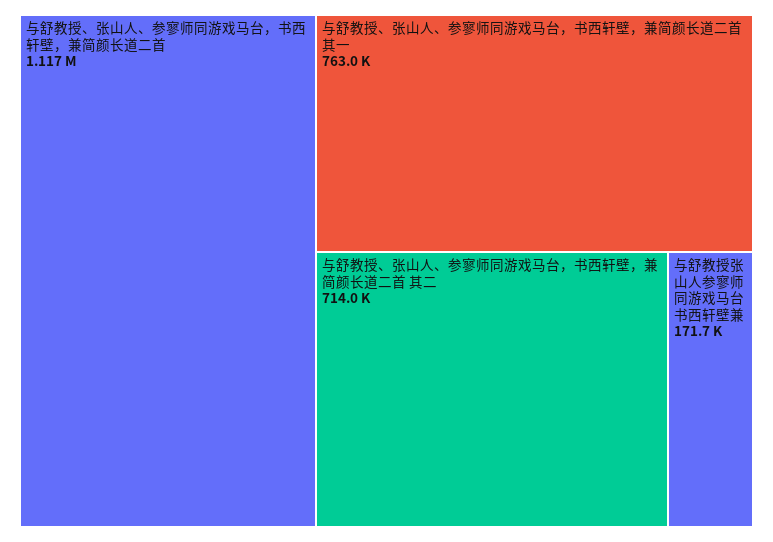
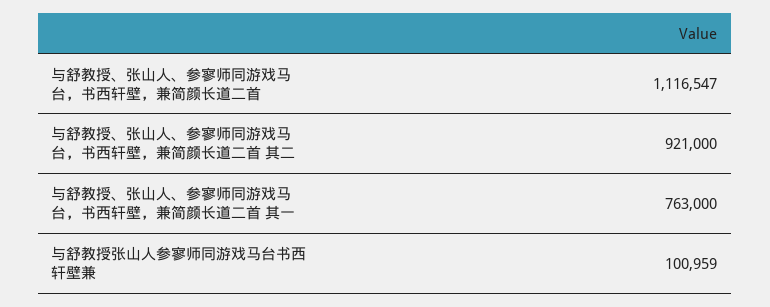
  {
    "与舒教授、张山人、参寥师同游戏马台，书西轩壁，兼简颜长道二首": 1116547,
    "与舒教授、张山人、参寥师同游戏马台，书西轩壁，兼简颜长道二首 其一": 763000,
-   "与舒教授、张山人、参寥师同游戏马台，书西轩壁，兼简颜长道二首 其二": 714000,
+   "与舒教授、张山人、参寥师同游戏马台，书西轩壁，兼简颜长道二首 其二": 921000,
-   "与舒教授张山人参寥师同游戏马台书西轩壁兼": 171700
+   "与舒教授张山人参寥师同游戏马台书西轩壁兼": 100959
  }

